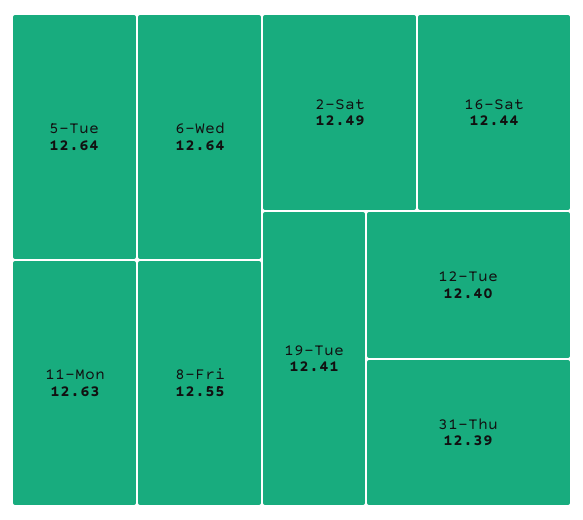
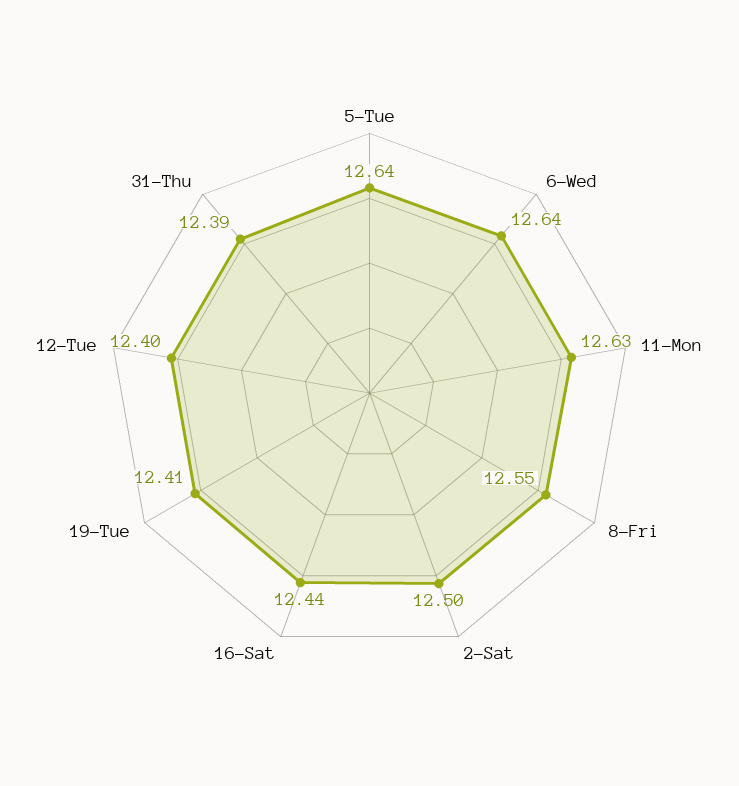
  {
    "5-Tue": 12.64,
    "6-Wed": 12.64,
    "11-Mon": 12.63,
    "8-Fri": 12.55,
-   "2-Sat": 12.49,
+   "2-Sat": 12.5,
    "16-Sat": 12.44,
    "19-Tue": 12.41,
    "12-Tue": 12.4,
    "31-Thu": 12.39
  }

